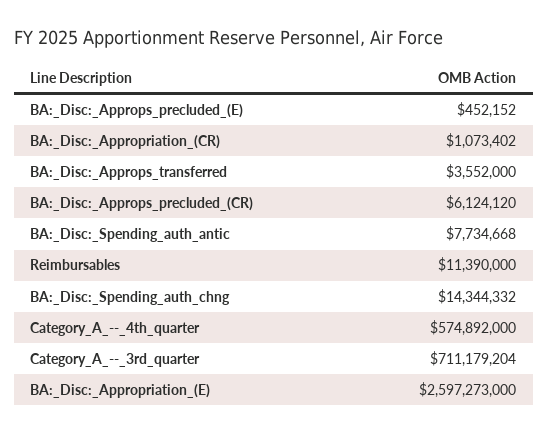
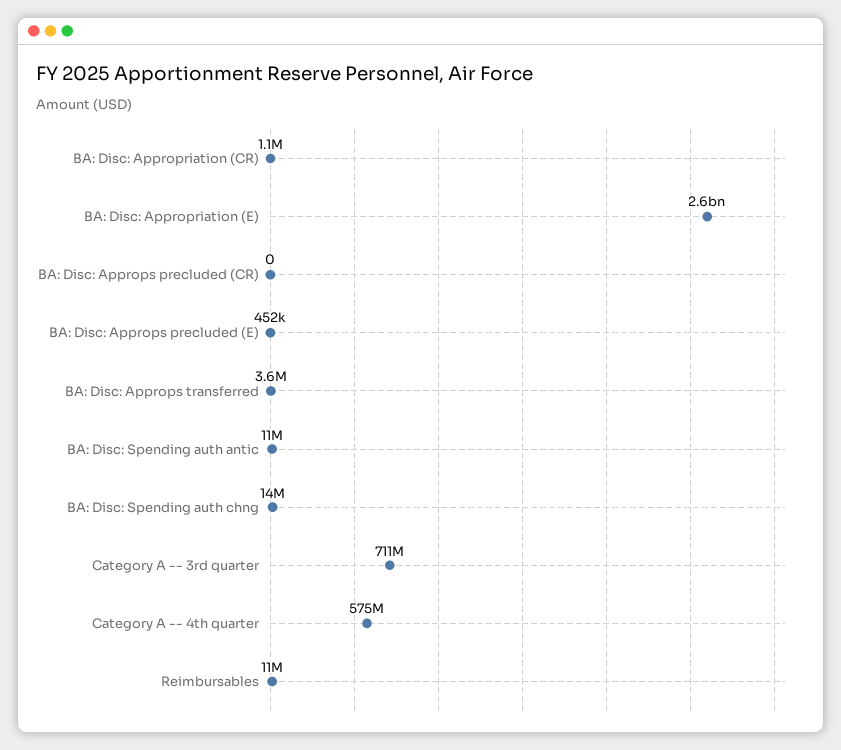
  {
    "BA:_Disc:_Approps_precluded_(E)": 452152,
    "BA:_Disc:_Appropriation_(CR)": 1073402,
    "BA:_Disc:_Approps_transferred": 3552000,
-   "BA:_Disc:_Approps_precluded_(CR)": 6124120,
+   "BA:_Disc:_Approps_precluded_(CR)": 0,
-   "BA:_Disc:_Spending_auth_antic": 7734668,
+   "BA:_Disc:_Spending_auth_antic": 11000000,
    "Reimbursables": 11390000,
    "BA:_Disc:_Spending_auth_chng": 14344332,
    "Category_A_--_4th_quarter": 574892000,
    "Category_A_--_3rd_quarter": 711179204,
    "BA:_Disc:_Appropriation_(E)": 2597273000
  }

